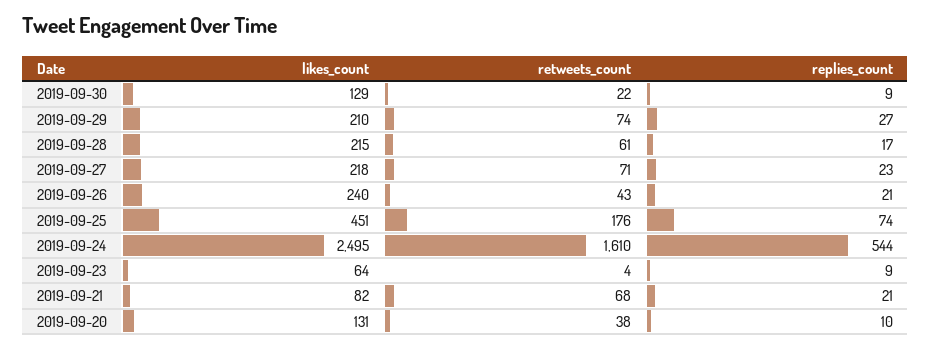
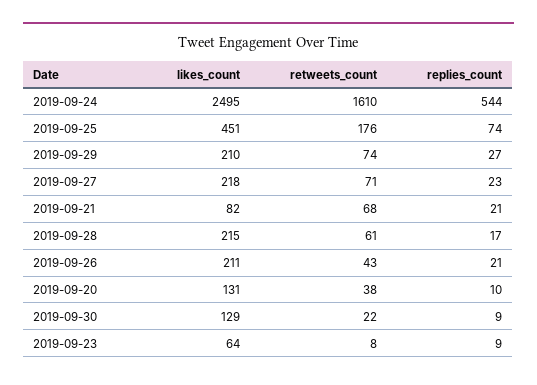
  {
    "likes_count": {
      "2019-09-30": 129,
      "2019-09-29": 210,
      "2019-09-28": 215,
      "2019-09-27": 218,
-     "2019-09-26": 240,
+     "2019-09-26": 211,
      "2019-09-25": 451,
      "2019-09-24": 2495,
      "2019-09-23": 64,
      "2019-09-21": 82,
      "2019-09-20": 131
    },
    "retweets_count": {
      "2019-09-30": 22,
      "2019-09-29": 74,
      "2019-09-28": 61,
      "2019-09-27": 71,
      "2019-09-26": 43,
      "2019-09-25": 176,
      "2019-09-24": 1610,
-     "2019-09-23": 4,
+     "2019-09-23": 8,
      "2019-09-21": 68,
      "2019-09-20": 38
    },
    "replies_count": {
      "2019-09-30": 9,
      "2019-09-29": 27,
      "2019-09-28": 17,
      "2019-09-27": 23,
      "2019-09-26": 21,
      "2019-09-25": 74,
      "2019-09-24": 544,
      "2019-09-23": 9,
      "2019-09-21": 21,
      "2019-09-20": 10
    }
  }

